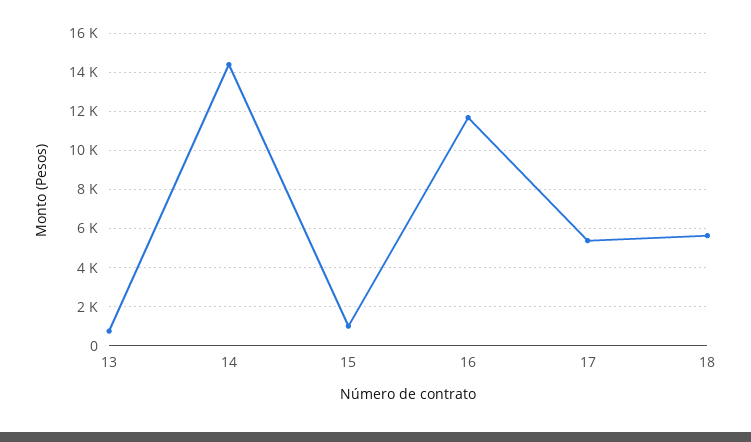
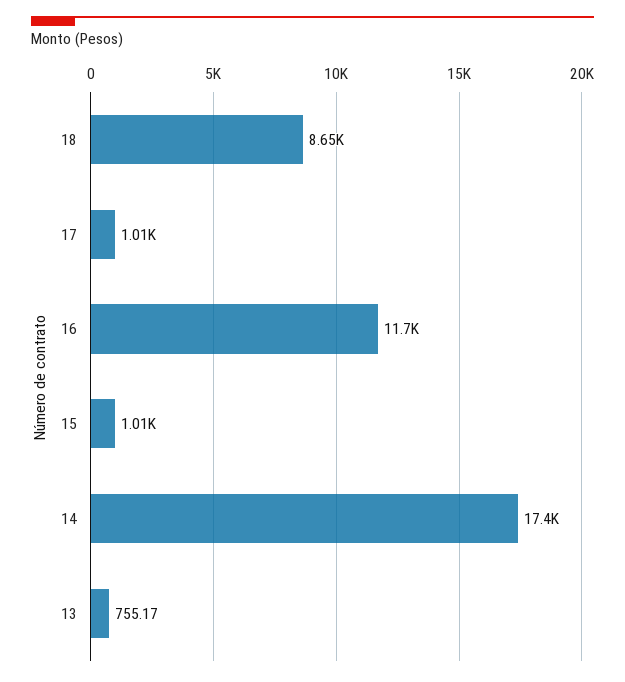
  {
    "13": 755.17,
-   "14": 14500,
+   "14": 17400,
    "15": 1010,
    "16": 11700,
-   "17": 5500,
+   "17": 1010,
-   "18": 5500
+   "18": 8650
  }

